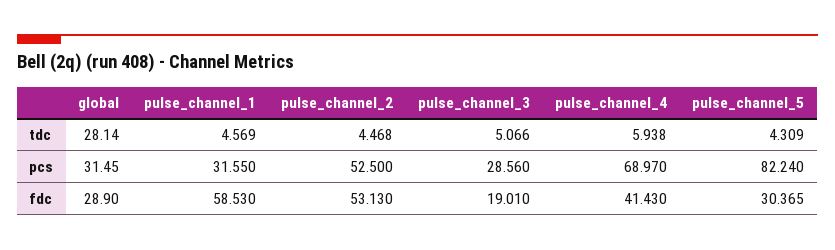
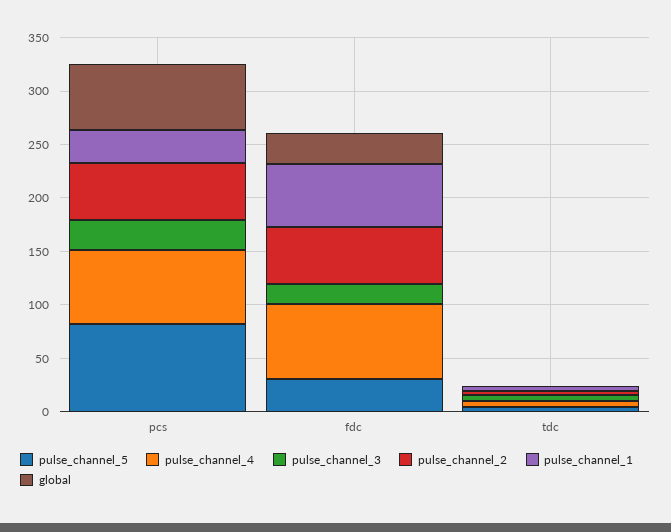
  {
    "global": {
-     "tdc": 28.14,
+     "tdc": 0,
-     "pcs": 31.45,
+     "pcs": 60,
      "fdc": 28.9
    },
    "pulse_channel_1": {
      "tdc": 4.569,
      "pcs": 31.55,
      "fdc": 58.53
    },
    "pulse_channel_2": {
      "tdc": 4.468,
      "pcs": 52.5,
      "fdc": 53.13
    },
    "pulse_channel_3": {
      "tdc": 5.066,
      "pcs": 28.56,
      "fdc": 19.01
    },
    "pulse_channel_4": {
      "tdc": 5.938,
      "pcs": 68.97,
-     "fdc": 41.43
+     "fdc": 70
    },
    "pulse_channel_5": {
      "tdc": 4.309,
      "pcs": 82.24,
      "fdc": 30.365
    }
  }

